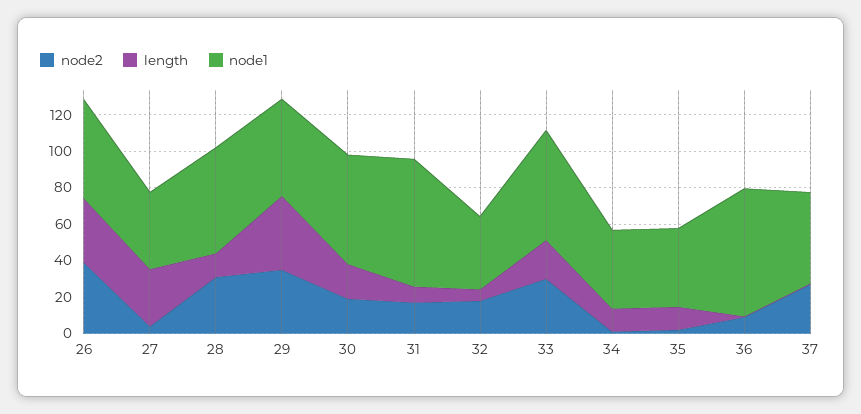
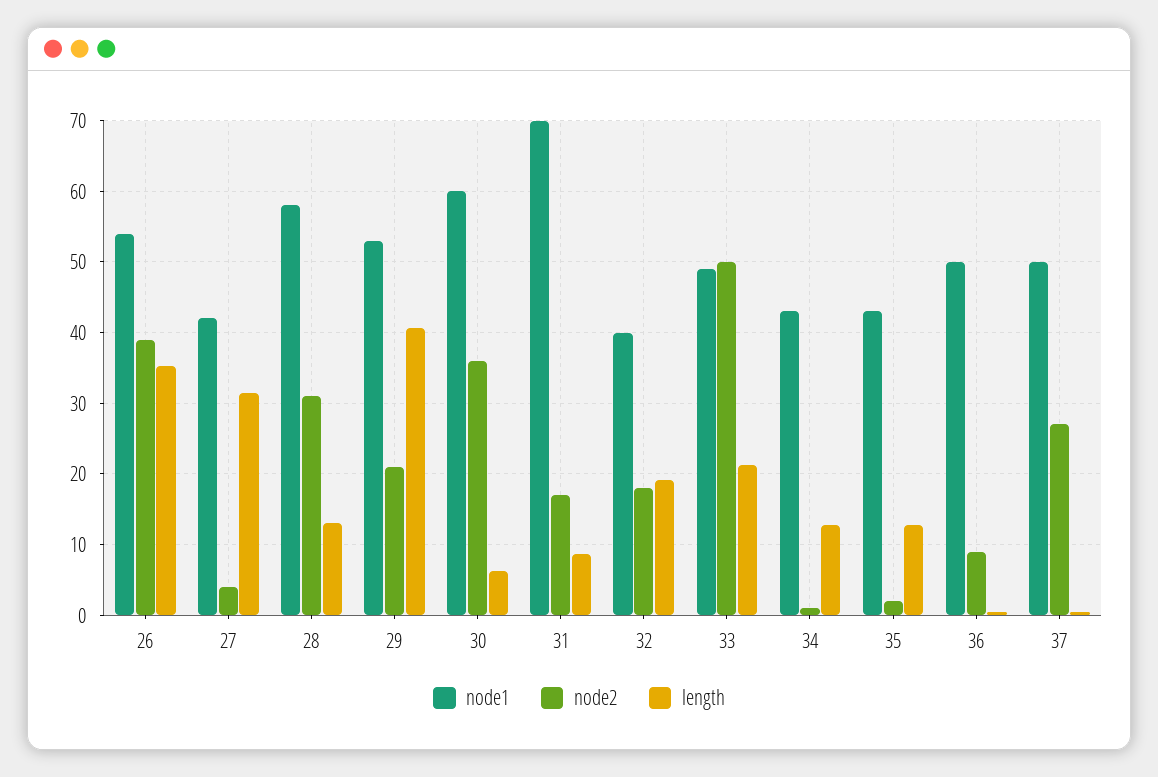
  {
    "node2": {
      "26": 39,
      "27": 4,
      "28": 31,
-     "29": 35,
+     "29": 21,
-     "30": 20,
+     "30": 36,
      "31": 17,
      "32": 18,
-     "33": 30,
+     "33": 50,
      "34": 1,
      "35": 2,
      "36": 9,
      "37": 27
    },
    "length": {
      "26": 35,
      "27": 31,
      "28": 13,
      "29": 41,
-     "30": 20,
+     "30": 6,
      "31": 9,
-     "32": 5,
+     "32": 19,
      "33": 21,
      "34": 13,
      "35": 13,
      "36": 0,
      "37": 0
    },
    "node1": {
      "26": 54,
      "27": 42,
      "28": 58,
      "29": 53,
      "30": 60,
      "31": 70,
      "32": 40,
-     "33": 60,
+     "33": 49,
      "34": 43,
      "35": 43,
-     "36": 70,
+     "36": 50,
      "37": 50
    }
  }

